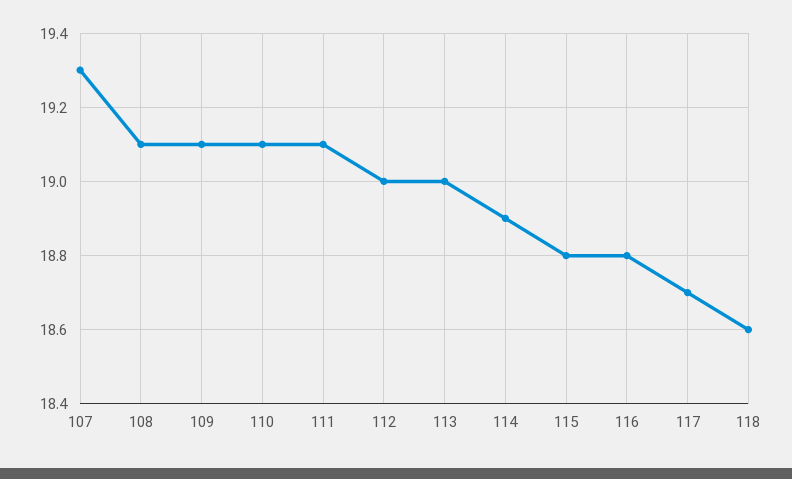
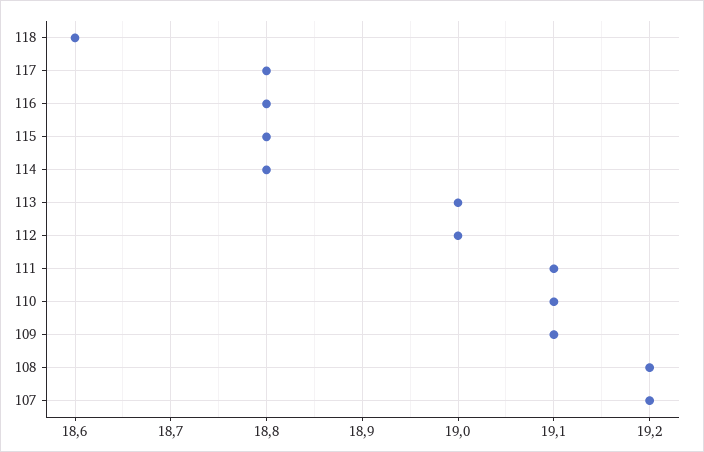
  {
-   "107": 19.3,
+   "107": 19.2,
-   "108": 19.1,
+   "108": 19.2,
    "109": 19.1,
    "110": 19.1,
    "111": 19.1,
    "112": 19,
    "113": 19,
-   "114": 18.9,
+   "114": 18.8,
    "115": 18.8,
    "116": 18.8,
-   "117": 18.7,
+   "117": 18.8,
    "118": 18.6
  }

